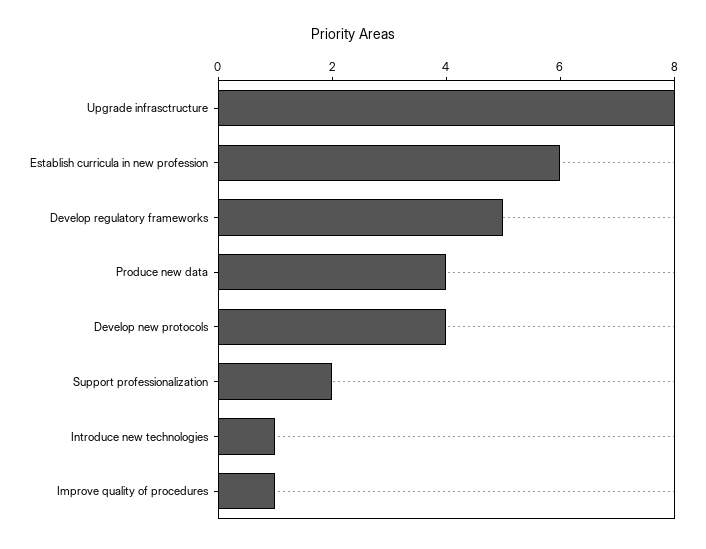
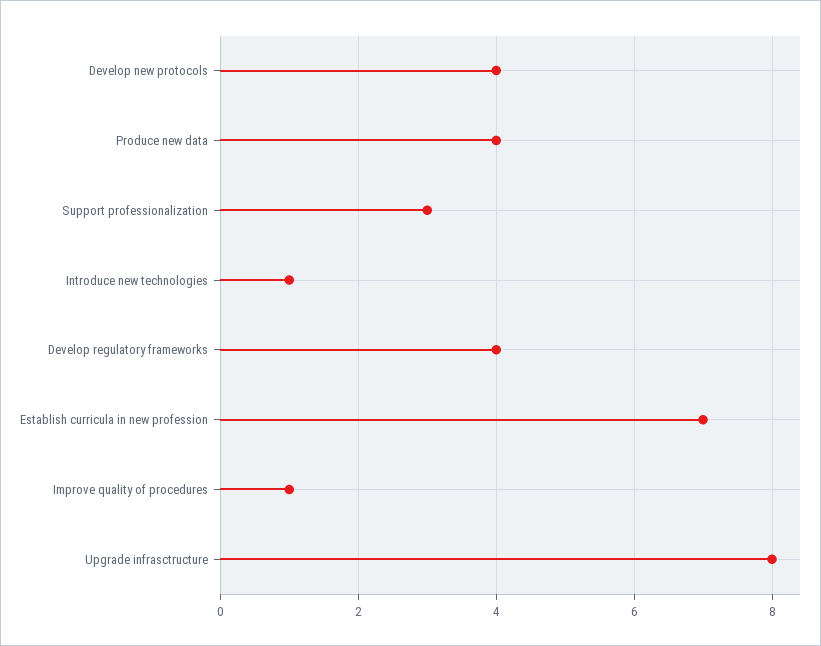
  {
    "Upgrade infrasctructure": 8,
-   "Establish curricula in new profession": 6,
+   "Establish curricula in new profession": 7,
-   "Develop regulatory frameworks": 5,
+   "Develop regulatory frameworks": 4,
    "Produce new data": 4,
    "Develop new protocols": 4,
-   "Support professionalization": 2,
+   "Support professionalization": 3,
    "Introduce new technologies": 1,
    "Improve quality of procedures": 1
  }

